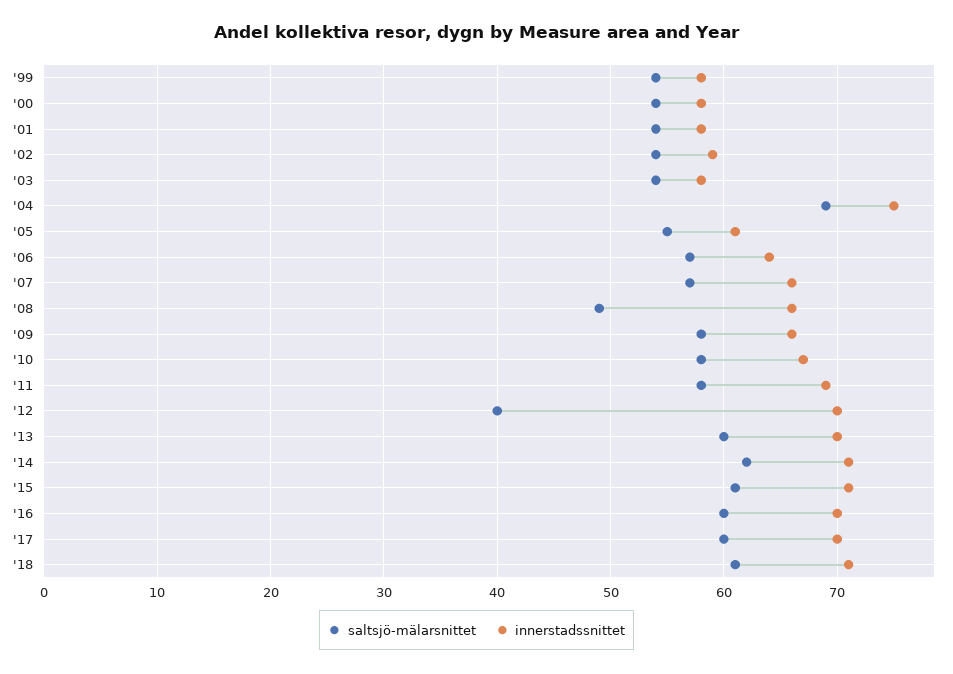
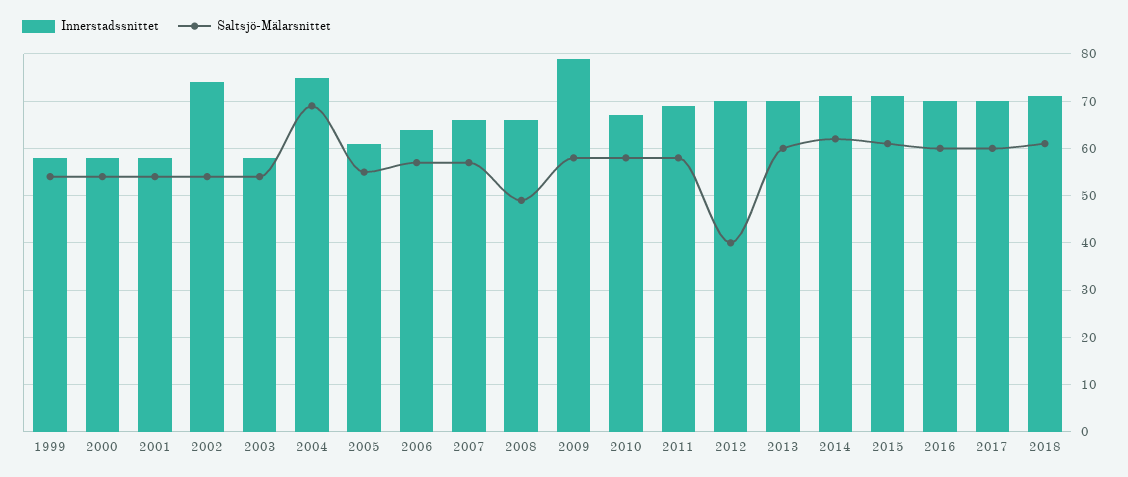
  {
    "saltsjö-mälarsnittet": {
      "'99": 54,
      "'00": 54,
      "'01": 54,
      "'02": 54,
      "'03": 54,
      "'04": 69,
      "'05": 55,
      "'06": 57,
      "'07": 57,
      "'08": 49,
      "'09": 58,
      "'10": 58,
      "'11": 58,
      "'12": 40,
      "'13": 60,
      "'14": 62,
      "'15": 61,
      "'16": 60,
      "'17": 60,
      "'18": 61
    },
    "innerstadssnittet": {
      "'99": 58,
      "'00": 58,
      "'01": 58,
-     "'02": 59,
+     "'02": 75,
      "'03": 58,
      "'04": 75,
      "'05": 61,
      "'06": 64,
      "'07": 66,
      "'08": 66,
-     "'09": 66,
+     "'09": 80,
      "'10": 67,
      "'11": 69,
      "'12": 70,
      "'13": 70,
      "'14": 71,
      "'15": 71,
      "'16": 70,
      "'17": 70,
      "'18": 71
    }
  }

